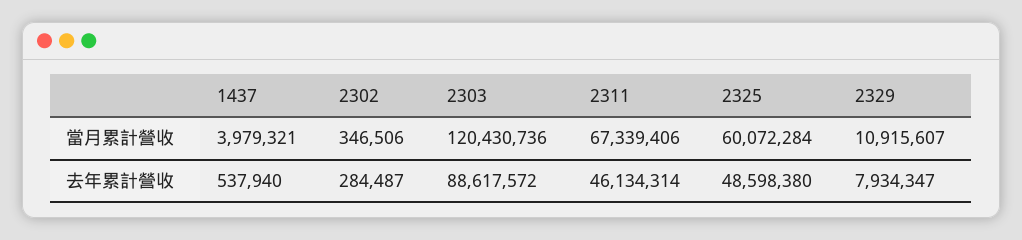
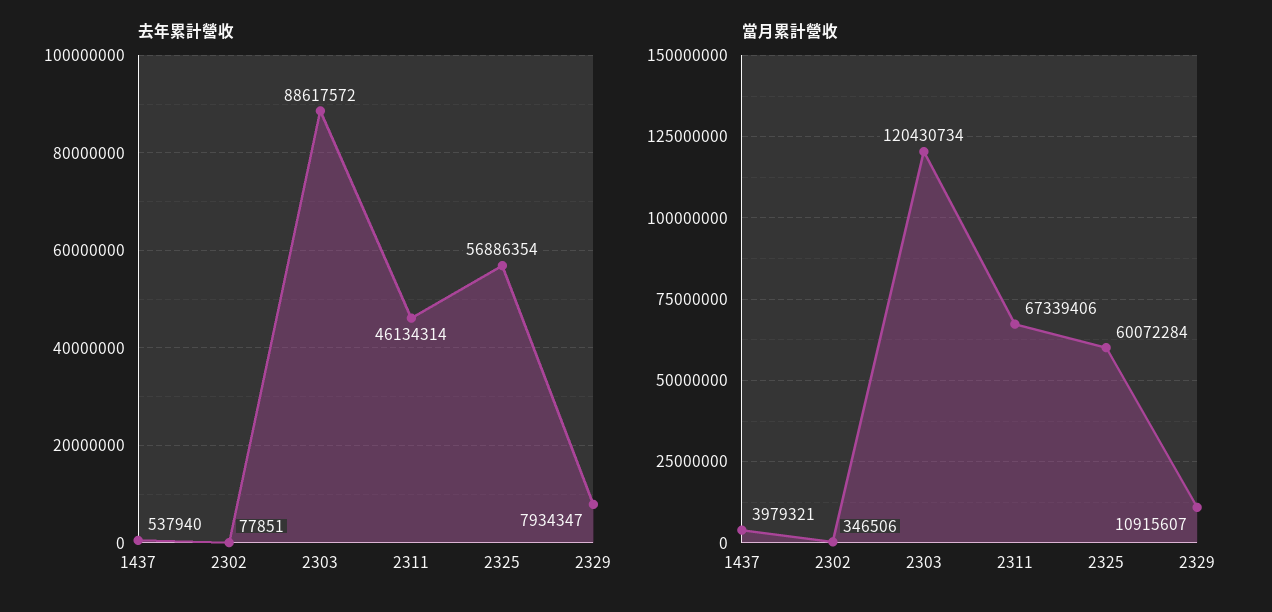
  {
    "當月累計營收": {
      "1437": 3979321,
      "2302": 346506,
-     "2303": 120430736,
+     "2303": 120430734,
      "2311": 67339406,
      "2325": 60072284,
      "2329": 10915607
    },
    "去年累計營收": {
      "1437": 537940,
-     "2302": 284487,
+     "2302": 77851,
      "2303": 88617572,
      "2311": 46134314,
-     "2325": 48598380,
+     "2325": 56886354,
      "2329": 7934347
    }
  }

